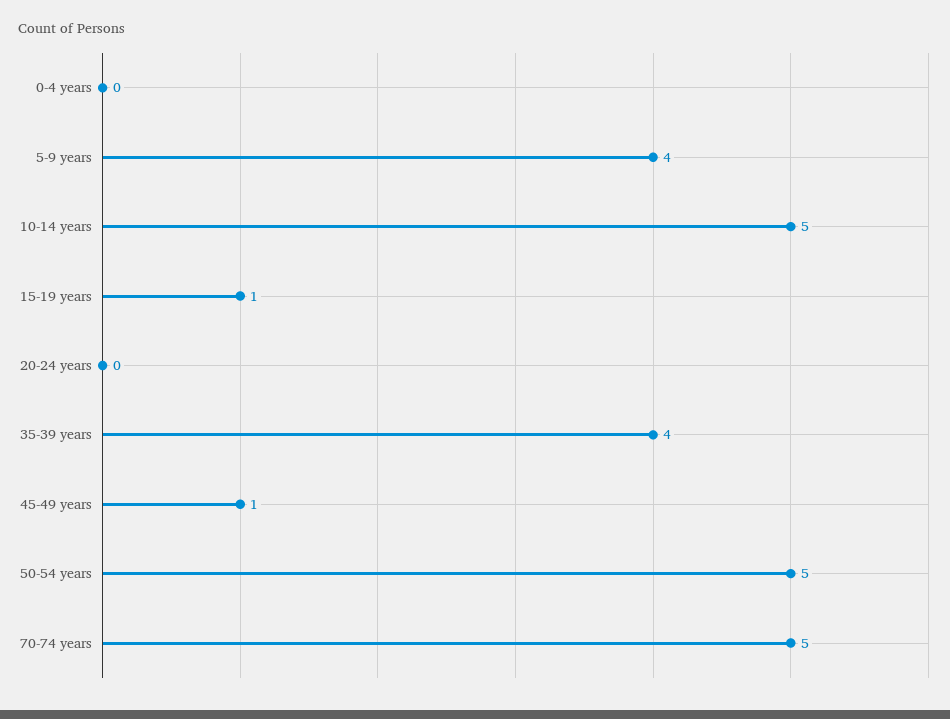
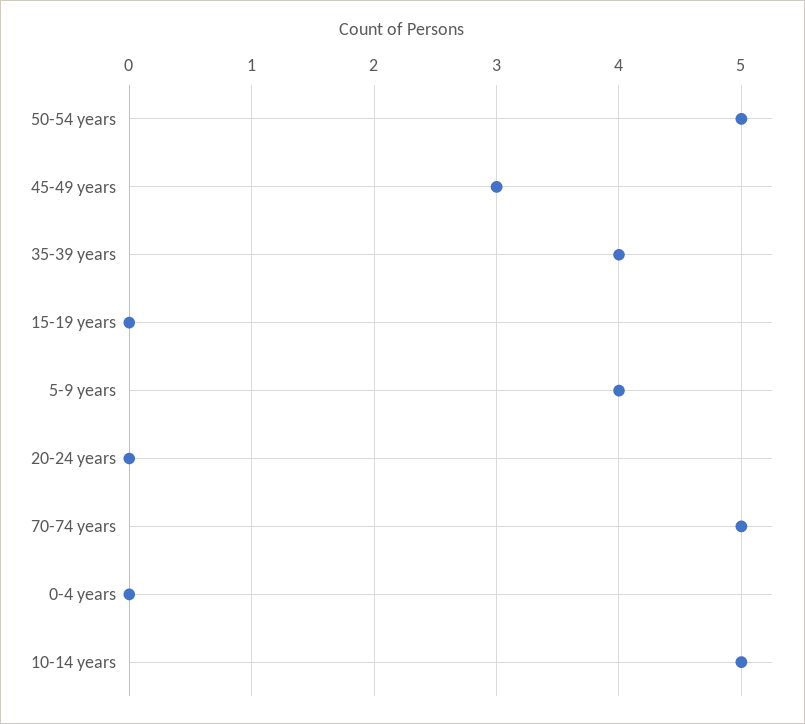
  {
    "0-4 years": 0,
    "5-9 years": 4,
    "10-14 years": 5,
-   "15-19 years": 1,
+   "15-19 years": 0,
    "20-24 years": 0,
    "35-39 years": 4,
-   "45-49 years": 1,
+   "45-49 years": 3,
    "50-54 years": 5,
    "70-74 years": 5
  }

